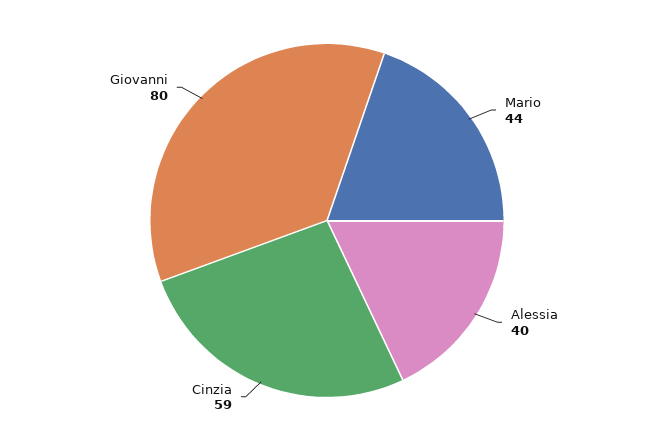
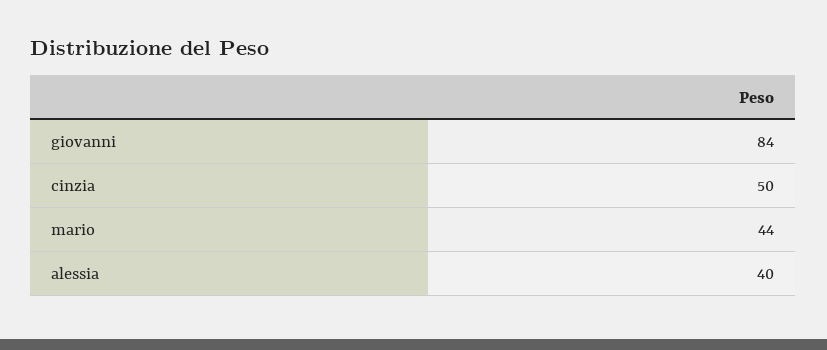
  {
    "Mario": 44,
    "Alessia": 40,
-   "Cinzia": 59,
+   "Cinzia": 50,
-   "Giovanni": 80
+   "Giovanni": 84
  }

